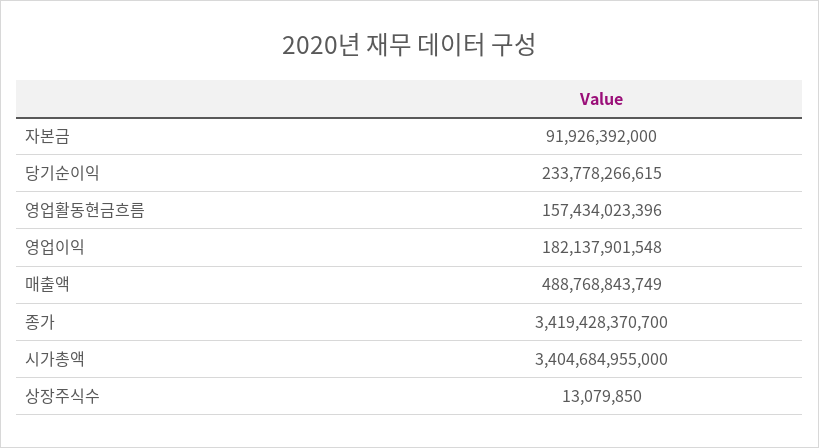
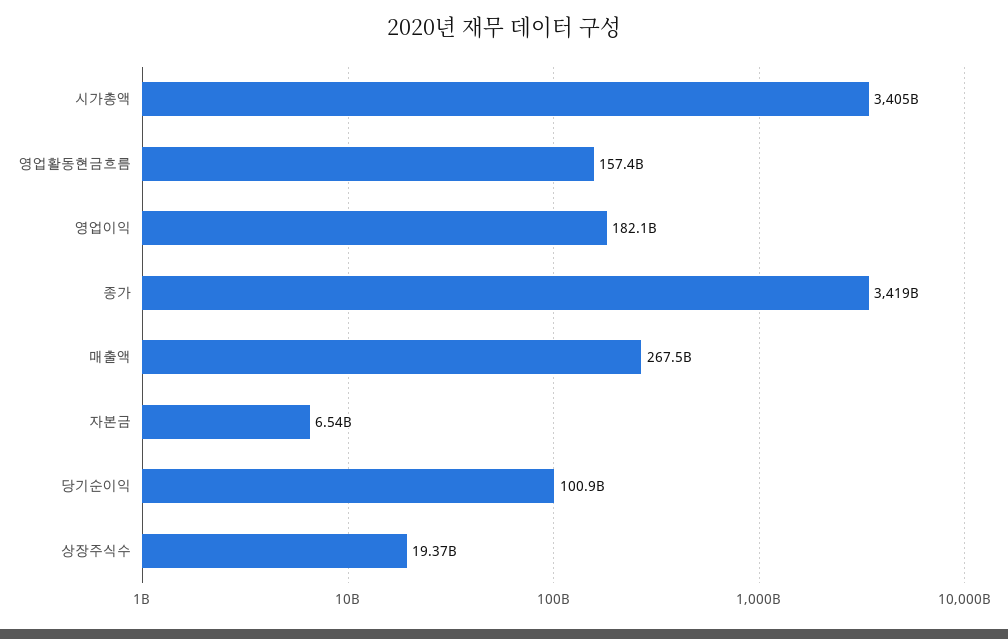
  {
-   "자본금": 91926392000,
+   "자본금": 6540000000,
-   "당기순이익": 233778266615,
+   "당기순이익": 100900000000,
    "영업활동현금흐름": 157434023396,
    "영업이익": 182137901548,
-   "매출액": 488768843749,
+   "매출액": 267500000000,
    "종가": 3419428370700,
    "시가총액": 3404684955000,
-   "상장주식수": 13079850
+   "상장주식수": 19370000000
  }

